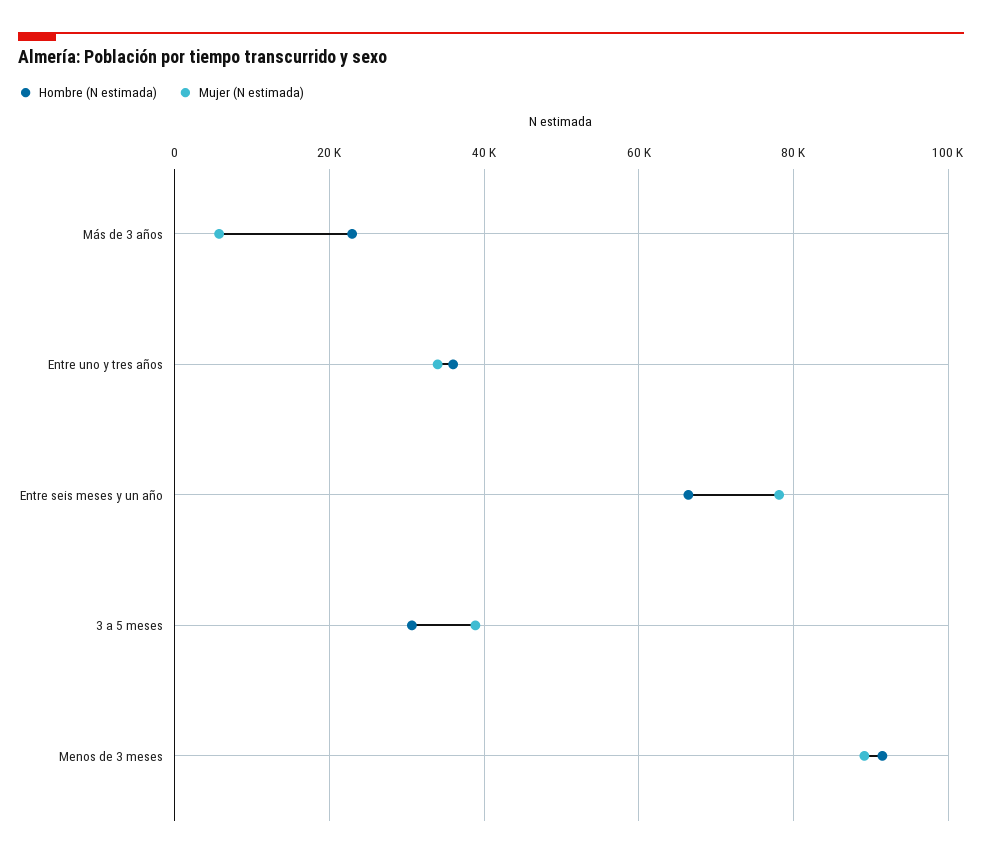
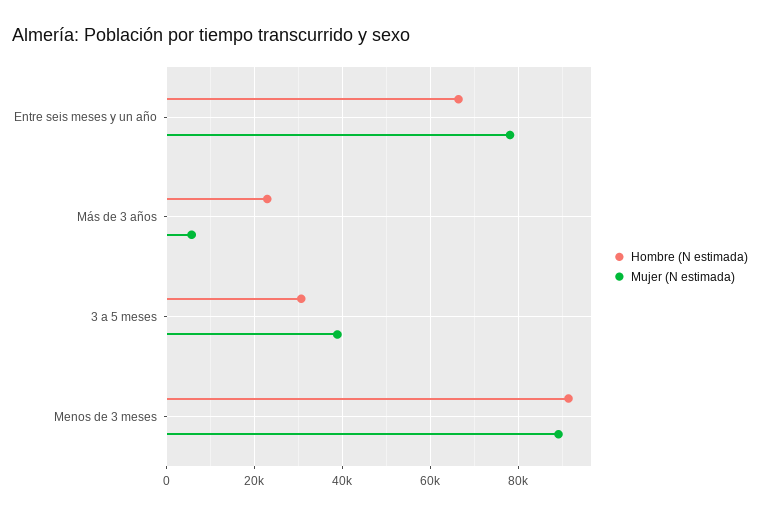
  {
    "Hombre (N estimada)": {
      "Más de 3 años": 22000,
-     "Entre uno y tres años": 36000,
      "Entre seis meses y un año": 66000,
      "3 a 5 meses": 30000,
      "Menos de 3 meses": 92000
    },
    "Mujer (N estimada)": {
      "Más de 3 años": 6000,
-     "Entre uno y tres años": 34000,
      "Entre seis meses y un año": 78000,
      "3 a 5 meses": 38000,
      "Menos de 3 meses": 90000
    }
  }

